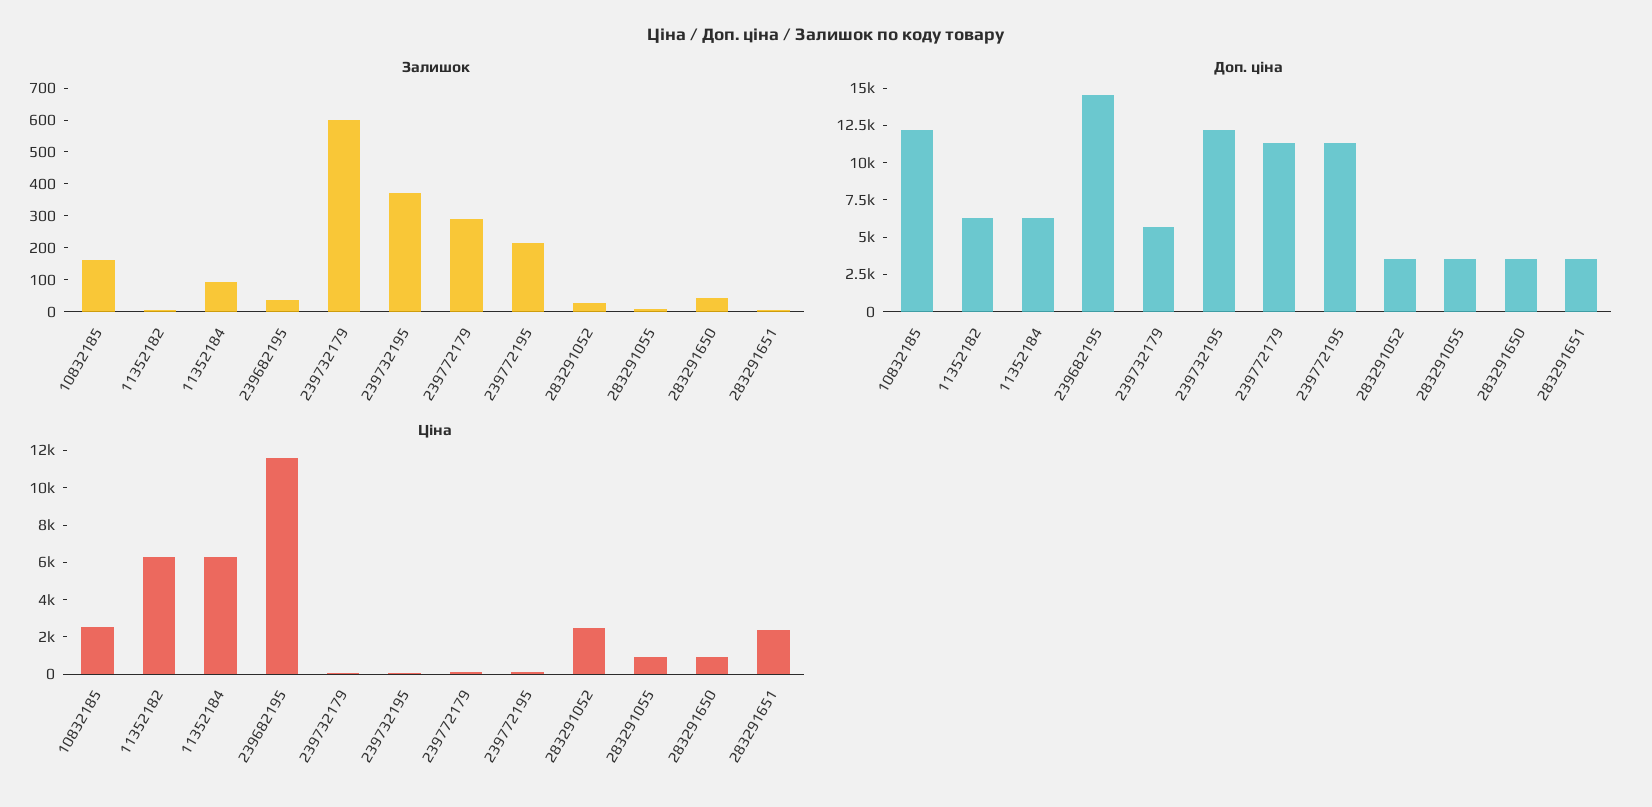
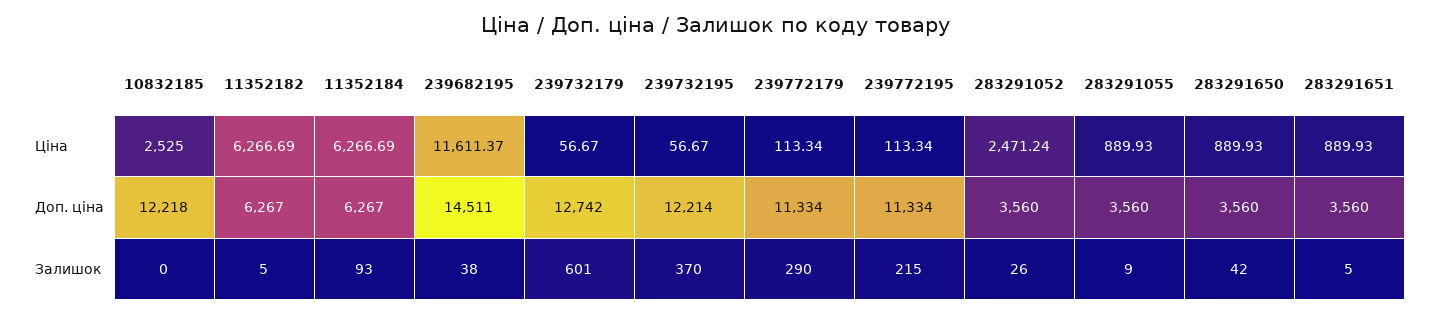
  {
    "Залишок": {
-     "10832185": 150,
+     "10832185": 0,
      "11352182": 5,
      "11352184": 93,
      "239682195": 38,
      "239732179": 601,
      "239732195": 370,
      "239772179": 290,
      "239772195": 215,
      "283291052": 26,
      "283291055": 9,
      "283291650": 42,
      "283291651": 5
    },
    "Доп. ціна": {
      "10832185": 12218,
      "11352182": 6267,
      "11352184": 6267,
      "239682195": 14511,
-     "239732179": 5000,
+     "239732179": 12742,
      "239732195": 12214,
      "239772179": 11334,
      "239772195": 11334,
      "283291052": 3560,
      "283291055": 3560,
      "283291650": 3560,
      "283291651": 3560
    },
    "Ціна": {
      "10832185": 2525,
      "11352182": 6266.69,
      "11352184": 6266.69,
      "239682195": 11611.37,
      "239732179": 56.67,
      "239732195": 56.67,
      "239772179": 113.34,
      "239772195": 113.34,
      "283291052": 2471.24,
      "283291055": 889.93,
      "283291650": 889.93,
-     "283291651": 2500
+     "283291651": 889.93
    }
  }

